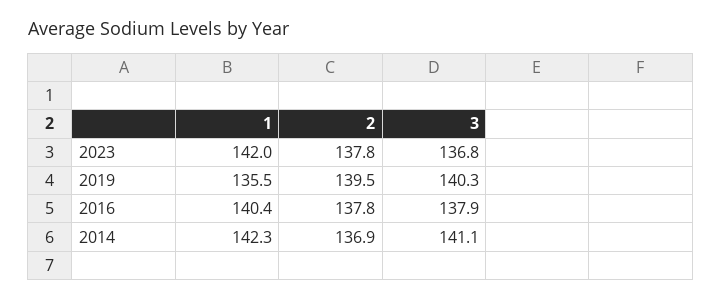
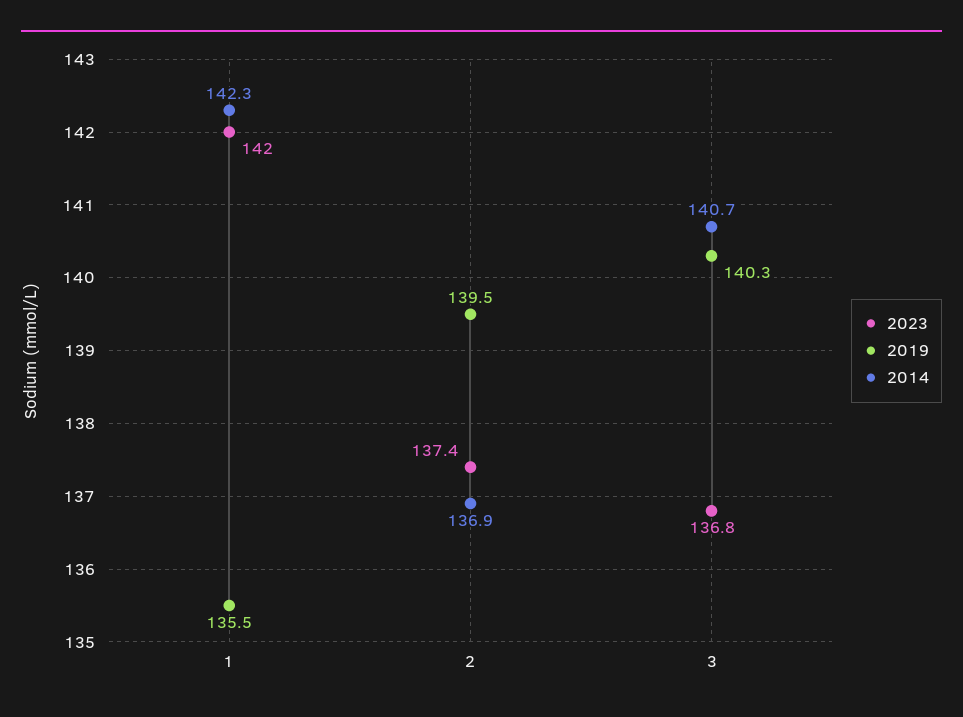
  {
    "2023": {
      "1": 142,
-     "2": 137.8,
+     "2": 137.4,
      "3": 136.8
    },
    "2019": {
      "1": 135.5,
      "2": 139.5,
      "3": 140.3
    },
-   "2016": {
-     "1": 140.4,
-     "2": 137.8,
-     "3": 137.9
-   },
    "2014": {
      "1": 142.3,
      "2": 136.9,
-     "3": 141.1
+     "3": 140.7
    }
  }

